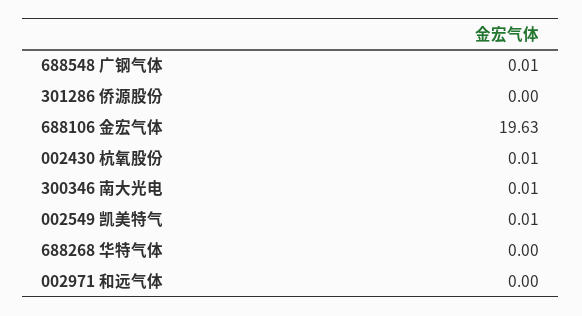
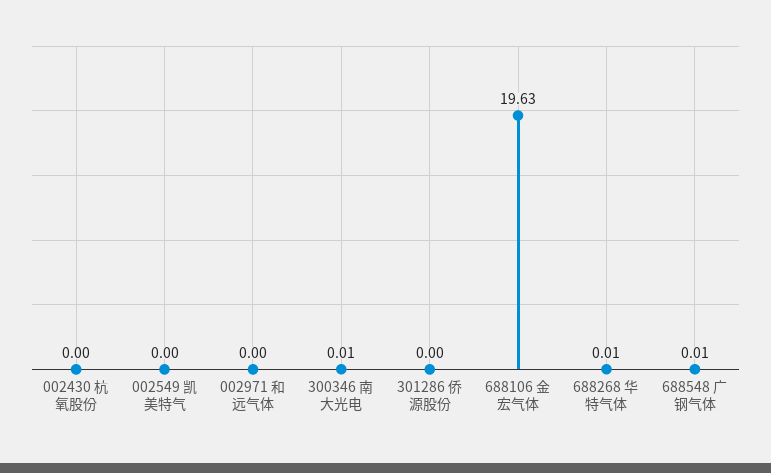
  {
    "688548 广钢气体": 0.01,
    "301286 侨源股份": 0,
    "688106 金宏气体": 19.63,
-   "002430 杭氧股份": 0.01,
+   "002430 杭氧股份": 0,
    "300346 南大光电": 0.01,
-   "002549 凯美特气": 0.01,
+   "002549 凯美特气": 0,
-   "688268 华特气体": 0,
+   "688268 华特气体": 0.01,
    "002971 和远气体": 0
  }

